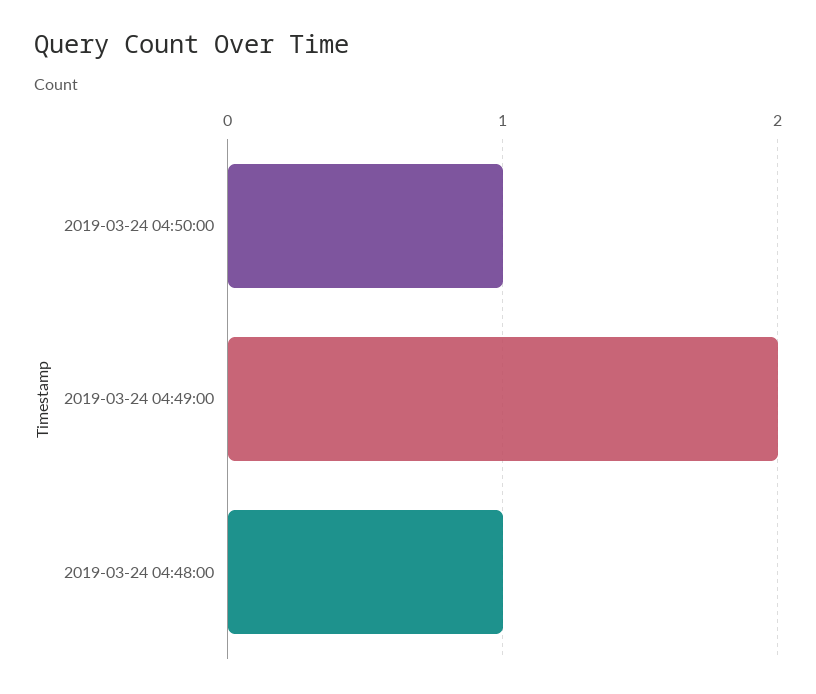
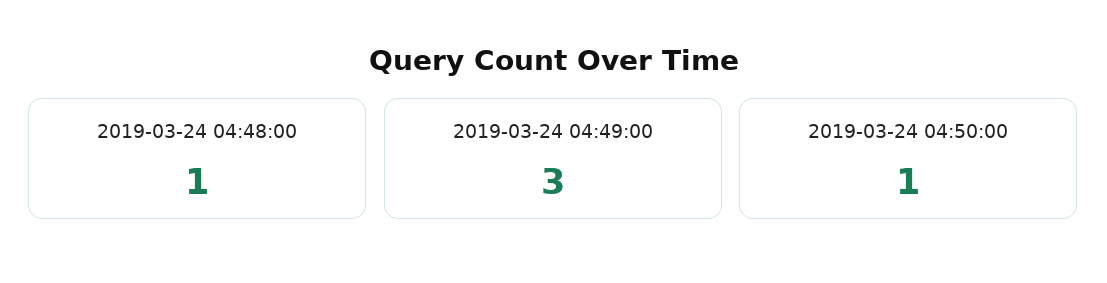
  {
    "2019-03-24 04:50:00": 1,
-   "2019-03-24 04:49:00": 2,
+   "2019-03-24 04:49:00": 3,
    "2019-03-24 04:48:00": 1
  }

